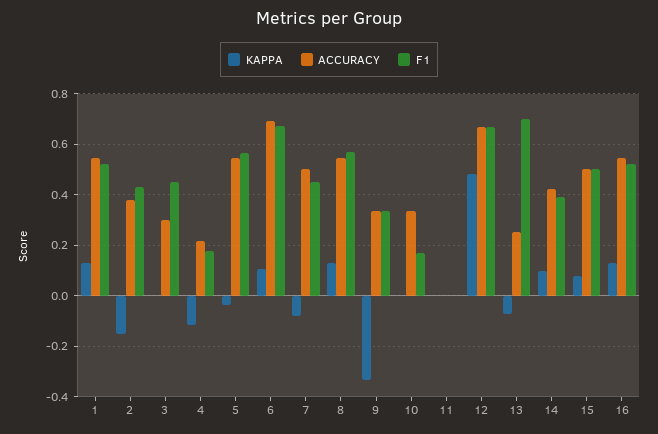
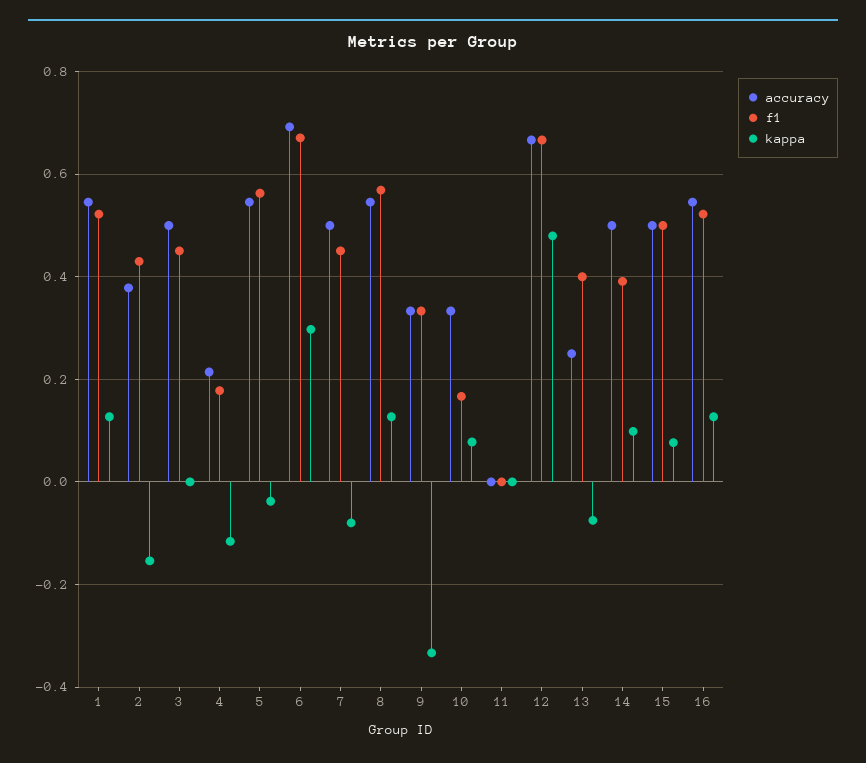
  {
    "KAPPA": {
      "1": 0.12,
      "2": -0.16,
      "3": 0,
      "4": -0.12,
      "5": -0.04,
-     "6": 0.1,
+     "6": 0.3,
      "7": -0.08,
      "8": 0.12,
      "9": -0.34,
-     "10": 0,
+     "10": 0.08,
      "11": 0,
      "12": 0.48,
      "13": -0.08,
      "14": 0.1,
      "15": 0.08,
      "16": 0.12
    },
    "ACCURACY": {
      "1": 0.54,
      "2": 0.38,
-     "3": 0.3,
+     "3": 0.5,
      "4": 0.22,
      "5": 0.54,
      "6": 0.7,
      "7": 0.5,
      "8": 0.54,
      "9": 0.34,
      "10": 0.34,
      "11": 0,
      "12": 0.66,
      "13": 0.26,
-     "14": 0.425,
+     "14": 0.5,
      "15": 0.5,
      "16": 0.54
    },
    "F1": {
      "1": 0.52,
      "2": 0.44,
      "3": 0.46,
      "4": 0.18,
      "5": 0.56,
      "6": 0.68,
      "7": 0.46,
      "8": 0.56,
      "9": 0.34,
      "10": 0.16,
      "11": 0,
      "12": 0.66,
-     "13": 0.7,
+     "13": 0.4,
      "14": 0.4,
      "15": 0.5,
      "16": 0.52
    }
  }

